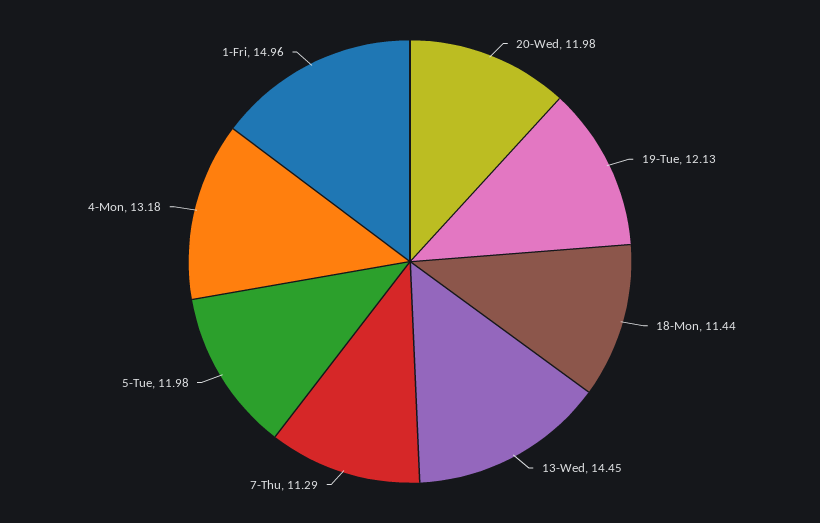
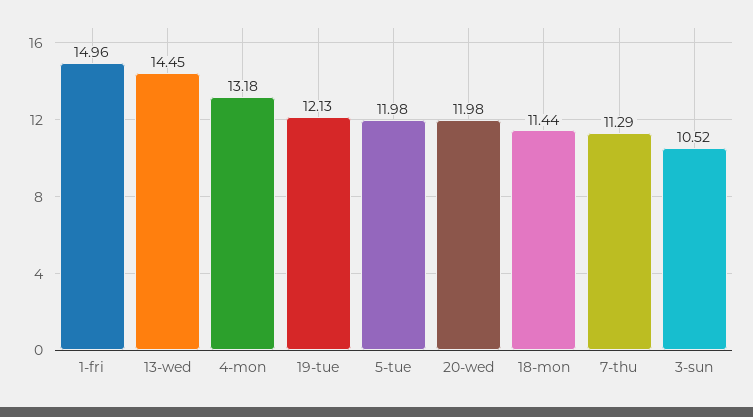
  {
    "20-Wed": 11.98,
    "19-Tue": 12.13,
    "18-Mon": 11.44,
    "13-Wed": 14.45,
    "7-Thu": 11.29,
    "5-Tue": 11.98,
    "4-Mon": 13.18,
-   "1-Fri": 14.96
+   "1-Fri": 14.96,
+   "3-sun": 10.52
  }

